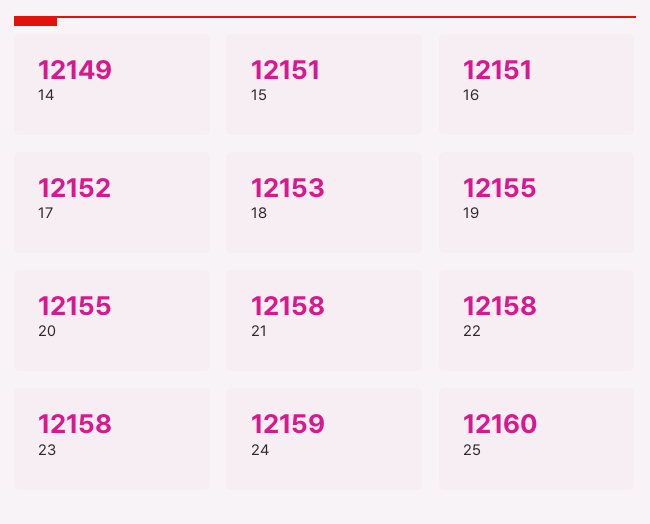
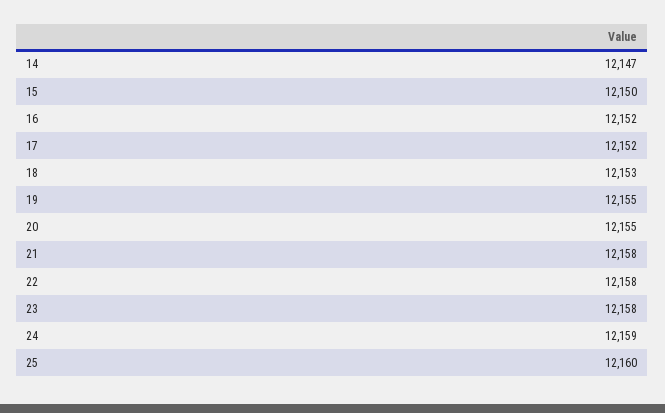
  {
-   "14": 12149,
+   "14": 12147,
-   "15": 12151,
+   "15": 12150,
-   "16": 12151,
+   "16": 12152,
    "17": 12152,
    "18": 12153,
    "19": 12155,
    "20": 12155,
    "21": 12158,
    "22": 12158,
    "23": 12158,
    "24": 12159,
    "25": 12160
  }

